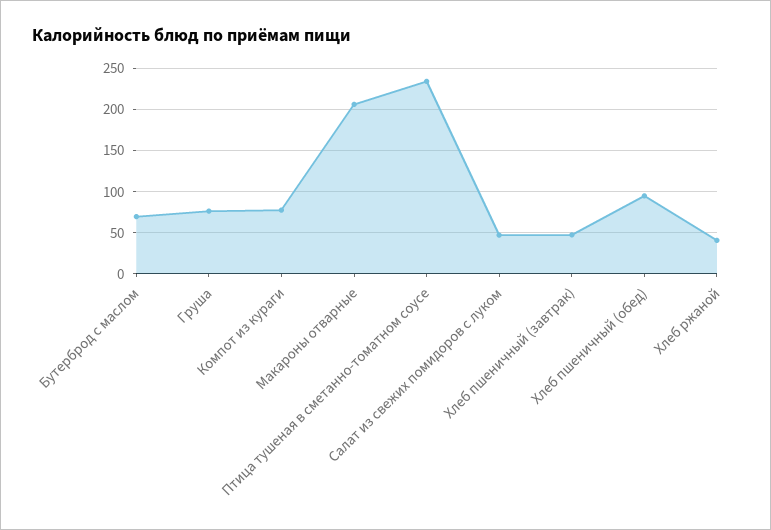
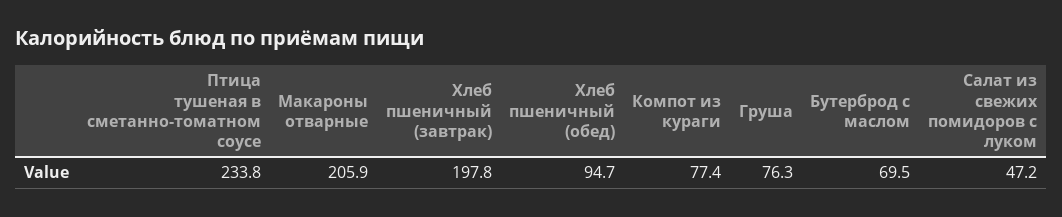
  {
    "Бутерброд с маслом": 69.5,
    "Груша": 76.3,
    "Компот из кураги": 77.4,
    "Макароны отварные": 205.9,
    "Птица тушеная в сметанно-томатном соусе": 233.8,
    "Салат из свежих помидоров с луком": 47.2,
-   "Хлеб пшеничный (завтрак)": 50,
+   "Хлеб пшеничный (завтрак)": 197.8,
-   "Хлеб пшеничный (обед)": 94.7,
+   "Хлеб пшеничный (обед)": 94.7
-   "Хлеб ржаной": 40
  }

